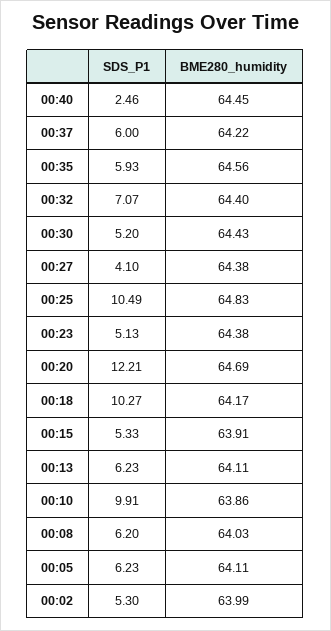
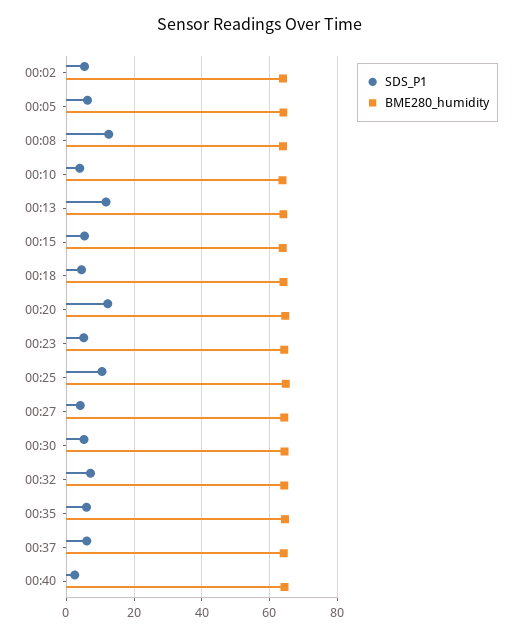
  {
    "SDS_P1": {
      "00:40": 2.46,
      "00:37": 6,
      "00:35": 5.93,
      "00:32": 7.07,
      "00:30": 5.2,
      "00:27": 4.1,
      "00:25": 10.49,
      "00:23": 5.13,
      "00:20": 12.21,
-     "00:18": 10.27,
+     "00:18": 4,
      "00:15": 5.33,
-     "00:13": 6.23,
+     "00:13": 12,
-     "00:10": 9.91,
+     "00:10": 4,
-     "00:08": 6.2,
+     "00:08": 12,
      "00:05": 6.23,
      "00:02": 5.3
    },
    "BME280_humidity": {
      "00:40": 64.45,
      "00:37": 64.22,
      "00:35": 64.56,
      "00:32": 64.4,
      "00:30": 64.43,
      "00:27": 64.38,
      "00:25": 64.83,
      "00:23": 64.38,
      "00:20": 64.69,
      "00:18": 64.17,
      "00:15": 63.91,
      "00:13": 64.11,
      "00:10": 63.86,
      "00:08": 64.03,
      "00:05": 64.11,
      "00:02": 63.99
    }
  }

